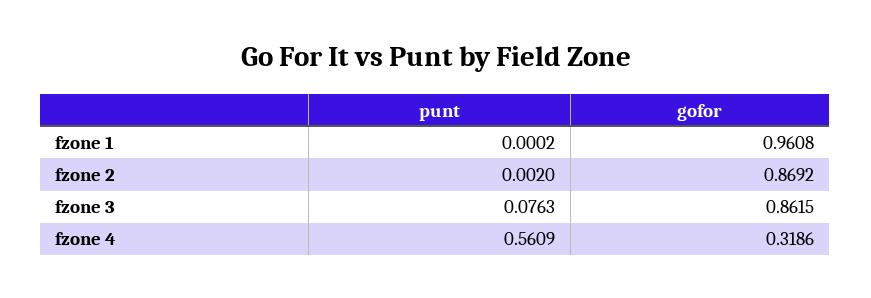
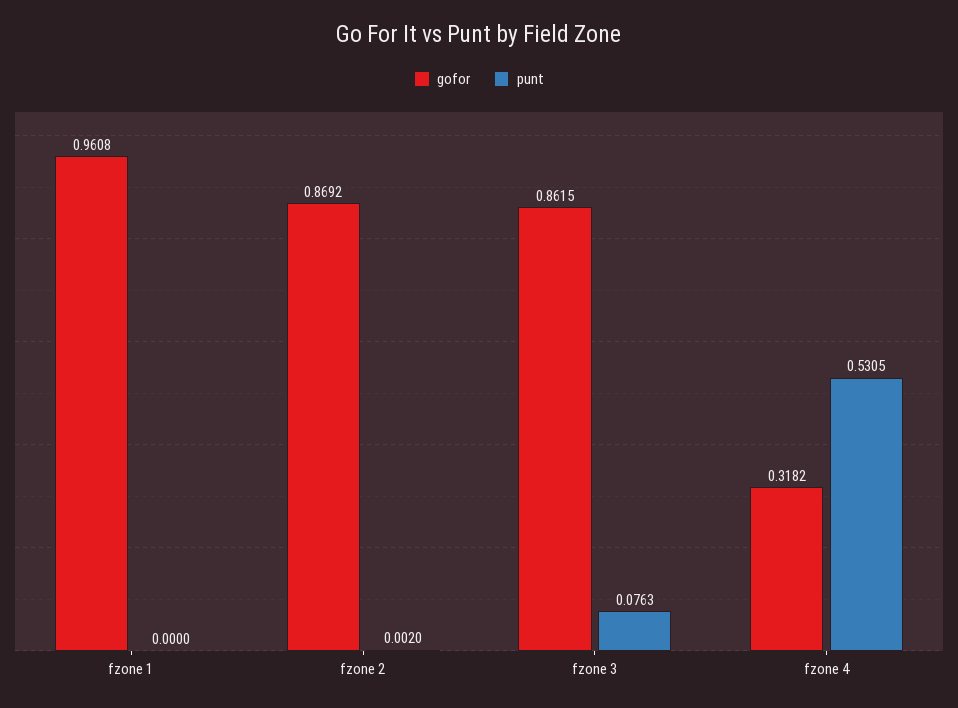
  {
    "punt": {
-     "fzone 1": 0.0002,
+     "fzone 1": 0,
      "fzone 2": 0.002,
      "fzone 3": 0.0763,
-     "fzone 4": 0.5609
+     "fzone 4": 0.5305
    },
    "gofor": {
      "fzone 1": 0.9608,
      "fzone 2": 0.8692,
      "fzone 3": 0.8615,
-     "fzone 4": 0.3186
+     "fzone 4": 0.3182
    }
  }

